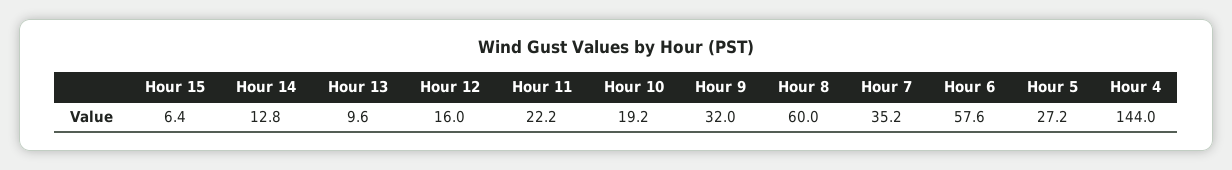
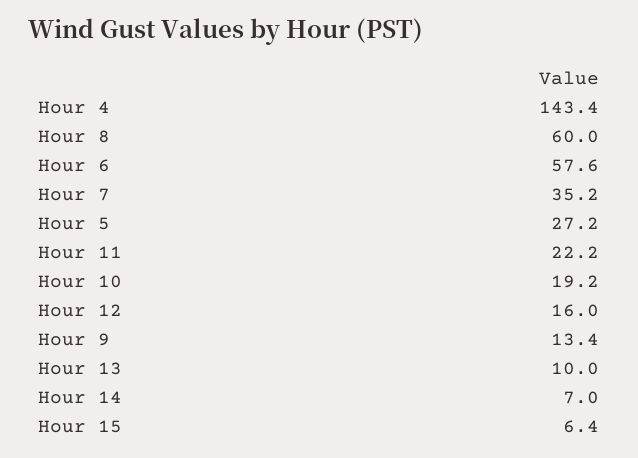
  {
    "Hour 15": 6.4,
-   "Hour 14": 12.8,
+   "Hour 14": 7,
-   "Hour 13": 9.6,
+   "Hour 13": 10,
    "Hour 12": 16,
    "Hour 11": 22.2,
    "Hour 10": 19.2,
-   "Hour 9": 32,
+   "Hour 9": 13.4,
    "Hour 8": 60,
    "Hour 7": 35.2,
    "Hour 6": 57.6,
    "Hour 5": 27.2,
-   "Hour 4": 144
+   "Hour 4": 143.4
  }

